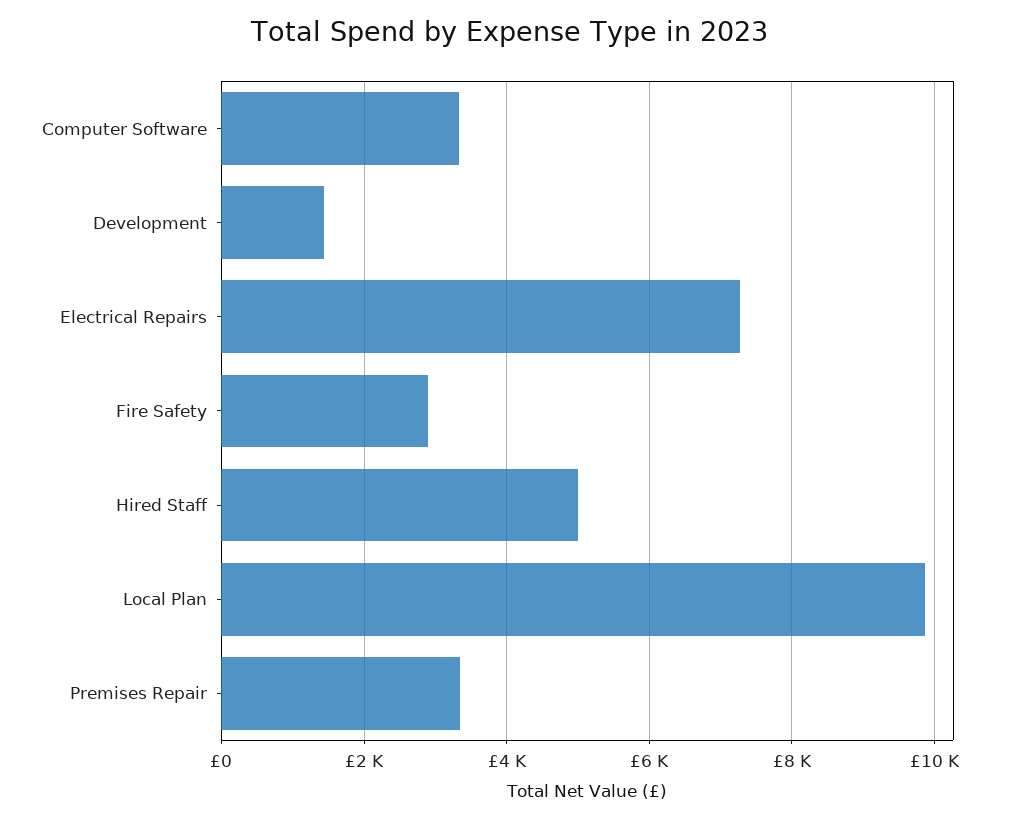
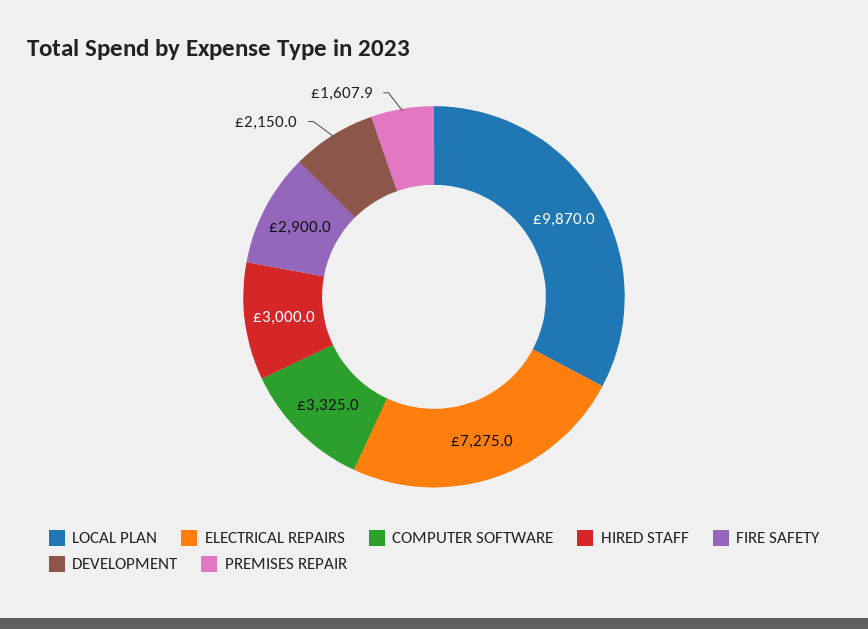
  {
    "Computer Software": 3325,
-   "Development": 1400,
+   "Development": 2150,
    "Electrical Repairs": 7275,
    "Fire Safety": 2900,
-   "Hired Staff": 5000,
+   "Hired Staff": 3000,
    "Local Plan": 9870,
-   "Premises Repair": 3400
+   "Premises Repair": 1607.9
  }

